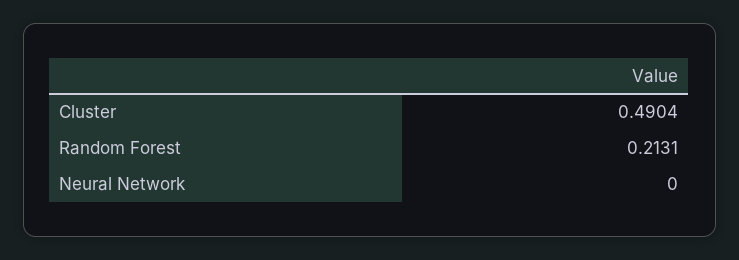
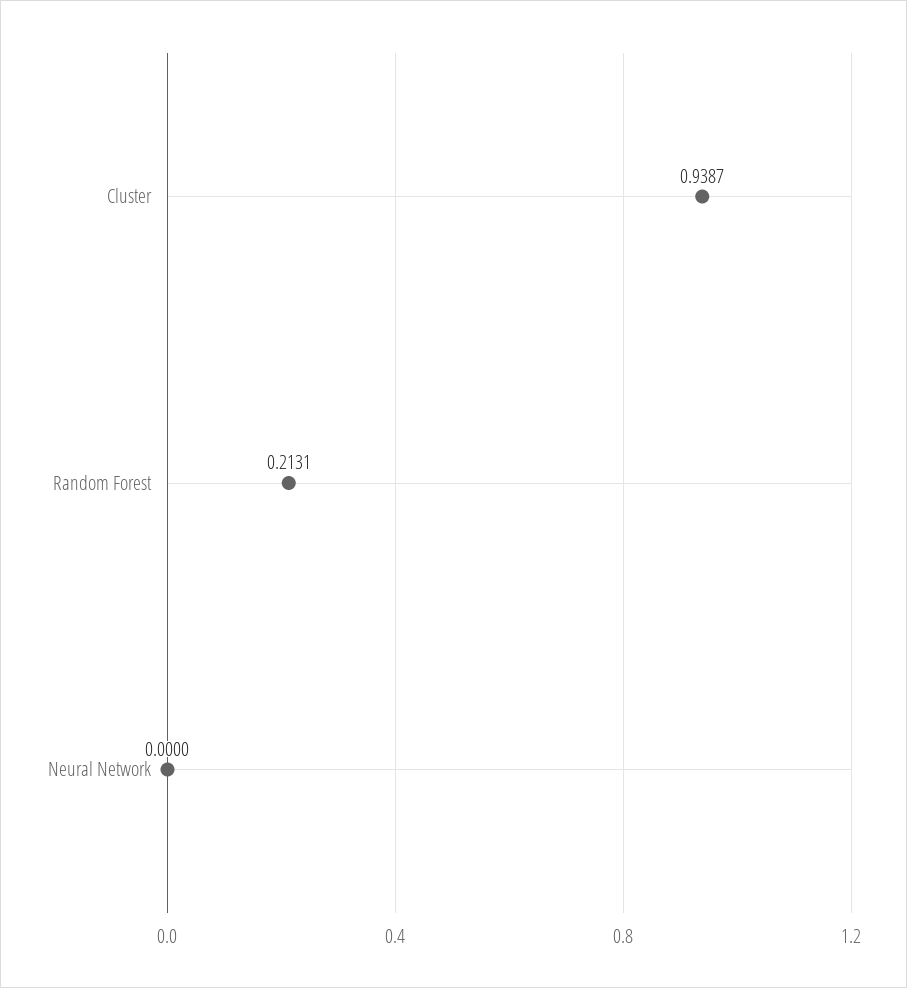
  {
-   "Cluster": 0.4904,
+   "Cluster": 0.9387,
    "Random Forest": 0.2131,
    "Neural Network": 0
  }

